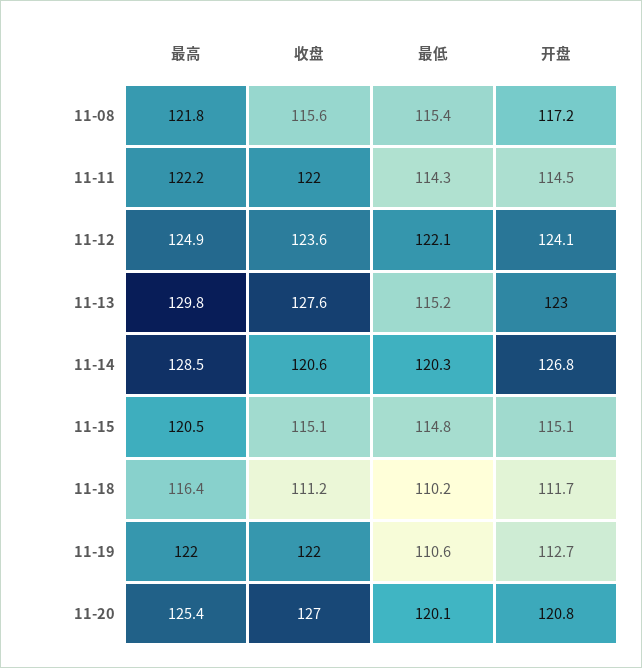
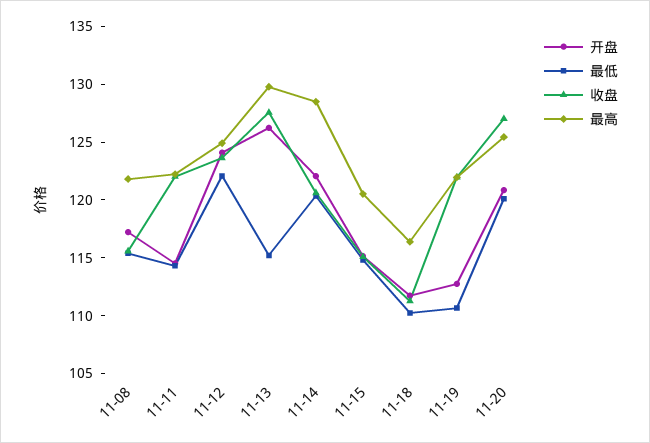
  {
    "最高": {
      "11-08": 121.8,
      "11-11": 122.2,
      "11-12": 124.9,
      "11-13": 129.8,
      "11-14": 128.5,
      "11-15": 120.5,
      "11-18": 116.4,
      "11-19": 122,
      "11-20": 125.4
    },
    "收盘": {
      "11-08": 115.6,
      "11-11": 122,
      "11-12": 123.6,
      "11-13": 127.6,
      "11-14": 120.6,
      "11-15": 115.1,
      "11-18": 111.2,
      "11-19": 122,
      "11-20": 127
    },
    "最低": {
      "11-08": 115.4,
      "11-11": 114.3,
      "11-12": 122.1,
      "11-13": 115.2,
      "11-14": 120.3,
      "11-15": 114.8,
      "11-18": 110.2,
      "11-19": 110.6,
      "11-20": 120.1
    },
    "开盘": {
      "11-08": 117.2,
      "11-11": 114.5,
      "11-12": 124.1,
-     "11-13": 123,
+     "11-13": 126,
-     "11-14": 126.8,
+     "11-14": 122,
      "11-15": 115.1,
      "11-18": 111.7,
      "11-19": 112.7,
      "11-20": 120.8
    }
  }

